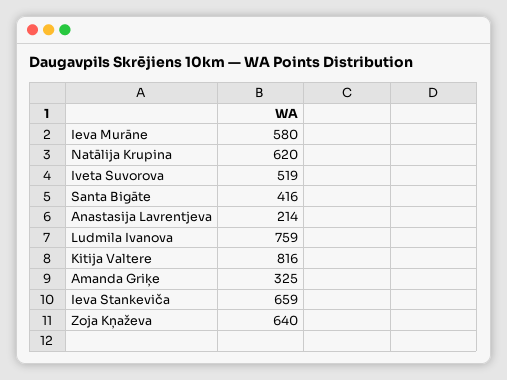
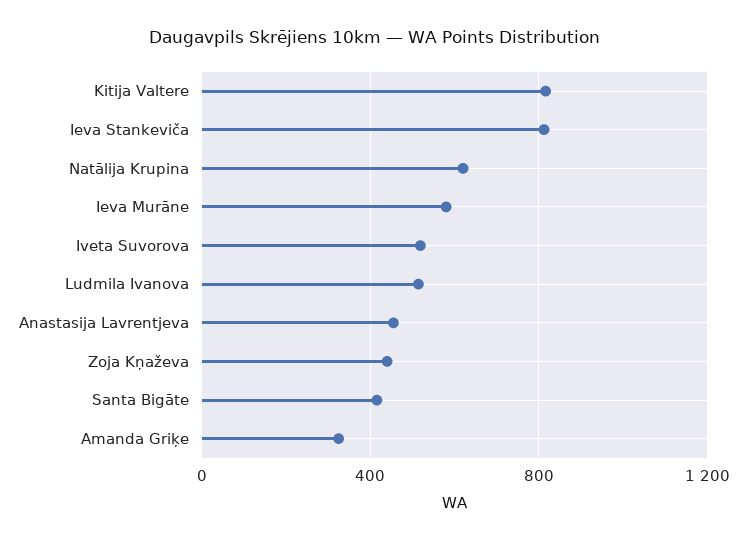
  {
    "Ieva Murāne": 580,
    "Natālija Krupina": 620,
    "Iveta Suvorova": 519,
    "Santa Bigāte": 416,
-   "Anastasija Lavrentjeva": 214,
+   "Anastasija Lavrentjeva": 450,
-   "Ludmila Ivanova": 759,
+   "Ludmila Ivanova": 500,
    "Kitija Valtere": 816,
    "Amanda Griķe": 325,
-   "Ieva Stankeviča": 659,
+   "Ieva Stankeviča": 800,
-   "Zoja Kņaževa": 640
+   "Zoja Kņaževa": 450
  }

